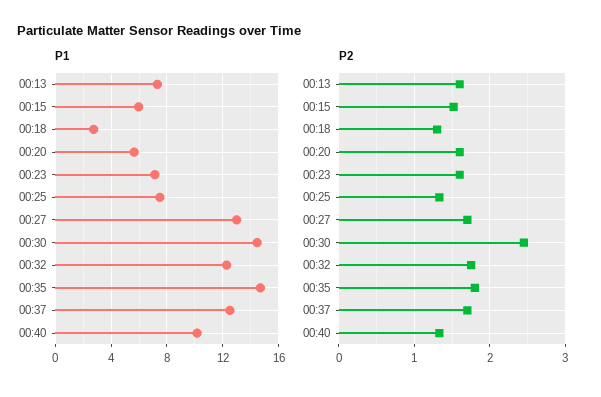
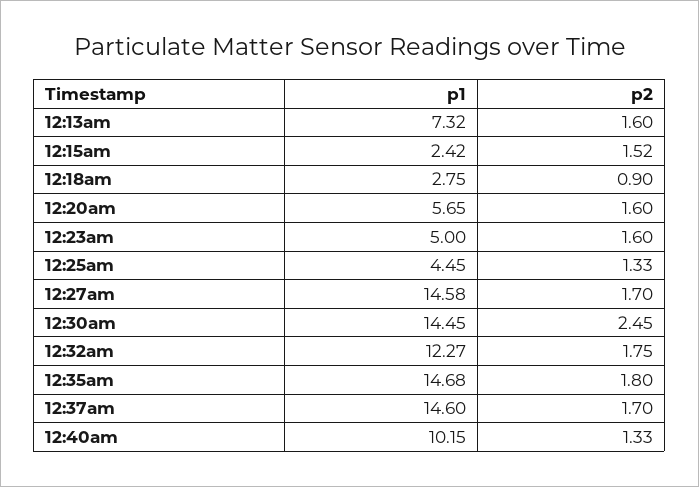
  {
    "P1": {
      "00:13": 7.32,
-     "00:15": 6,
+     "00:15": 2.42,
      "00:18": 2.75,
      "00:20": 5.65,
-     "00:23": 7,
+     "00:23": 5,
-     "00:25": 7.5,
+     "00:25": 4.45,
-     "00:27": 13,
+     "00:27": 14.58,
      "00:30": 14.45,
      "00:32": 12.27,
      "00:35": 14.68,
-     "00:37": 12.5,
+     "00:37": 14.6,
      "00:40": 10.15
    },
    "P2": {
      "00:13": 1.6,
      "00:15": 1.52,
-     "00:18": 1.3,
+     "00:18": 0.9,
      "00:20": 1.6,
      "00:23": 1.6,
      "00:25": 1.33,
      "00:27": 1.7,
      "00:30": 2.45,
      "00:32": 1.75,
      "00:35": 1.8,
      "00:37": 1.7,
      "00:40": 1.33
    }
  }

